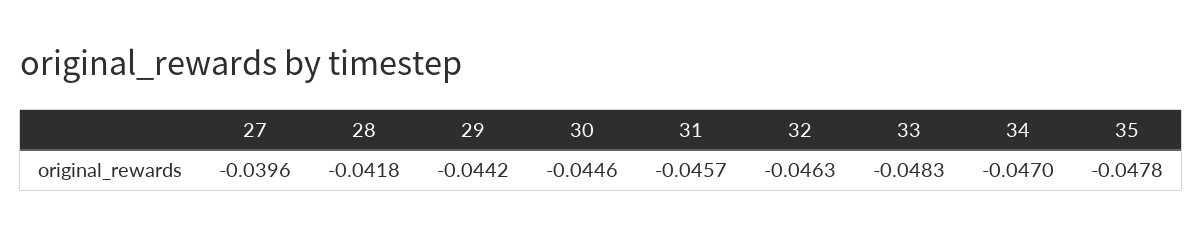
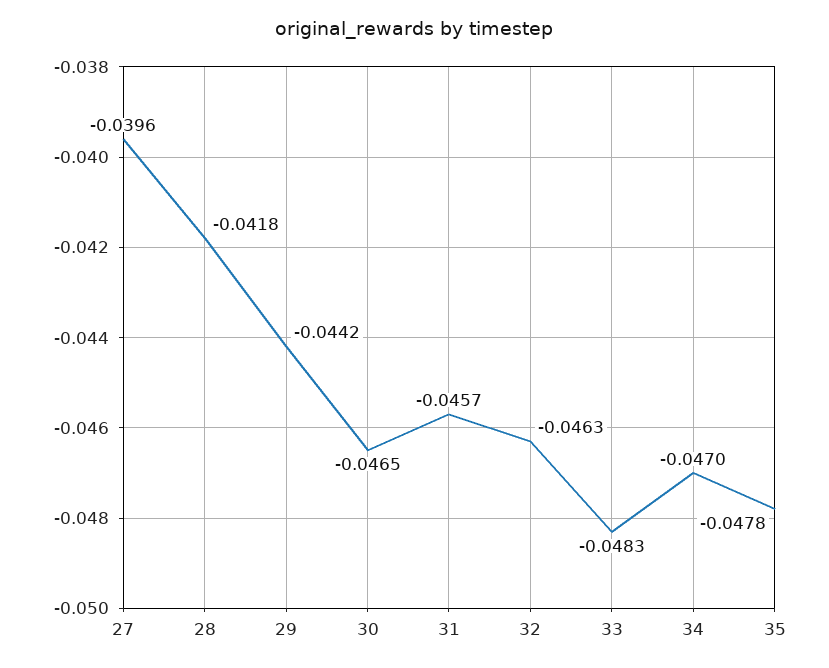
  {
    "27": -0.0396,
    "28": -0.0418,
    "29": -0.0442,
-   "30": -0.0446,
+   "30": -0.0465,
    "31": -0.0457,
    "32": -0.0463,
    "33": -0.0483,
    "34": -0.047,
    "35": -0.0478
  }

